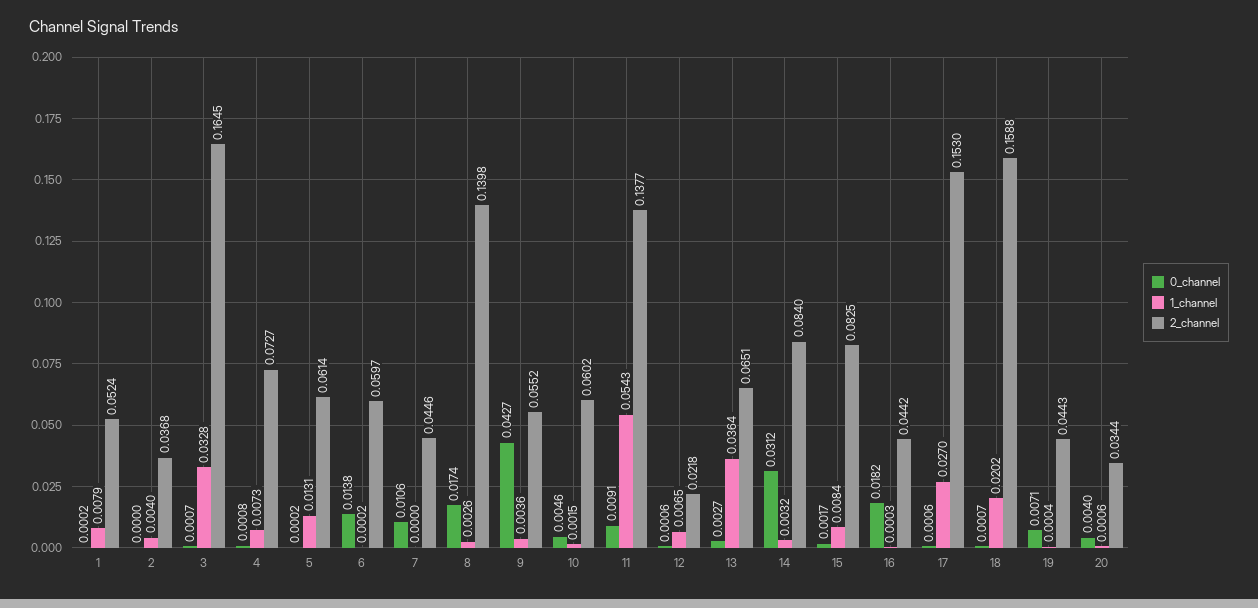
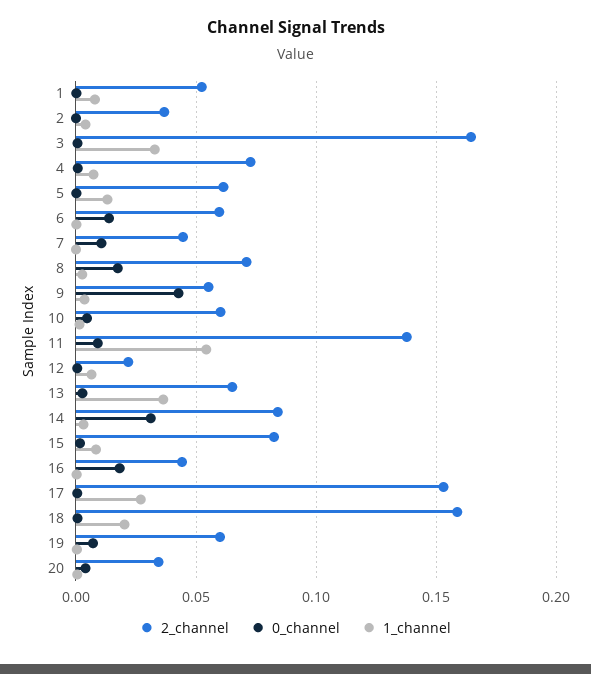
  {
    "0_channel": {
      "1": 0.0002,
      "2": 0,
      "3": 0.0007,
      "4": 0.0008,
      "5": 0.0002,
      "6": 0.0138,
      "7": 0.0106,
      "8": 0.0174,
      "9": 0.0427,
      "10": 0.0046,
      "11": 0.0091,
      "12": 0.0006,
      "13": 0.0027,
      "14": 0.0312,
      "15": 0.0017,
      "16": 0.0182,
      "17": 0.0006,
      "18": 0.0007,
      "19": 0.0071,
      "20": 0.004
    },
    "1_channel": {
      "1": 0.0079,
      "2": 0.004,
      "3": 0.0328,
      "4": 0.0073,
      "5": 0.0131,
      "6": 0.0002,
      "7": 0,
      "8": 0.0026,
      "9": 0.0036,
      "10": 0.0015,
      "11": 0.0543,
      "12": 0.0065,
      "13": 0.0364,
      "14": 0.0032,
      "15": 0.0084,
      "16": 0.0003,
      "17": 0.027,
      "18": 0.0202,
      "19": 0.0004,
      "20": 0.0006
    },
    "2_channel": {
      "1": 0.0524,
      "2": 0.0368,
      "3": 0.1645,
      "4": 0.0727,
      "5": 0.0614,
      "6": 0.0597,
      "7": 0.0446,
-     "8": 0.1398,
+     "8": 0.07,
      "9": 0.0552,
      "10": 0.0602,
      "11": 0.1377,
      "12": 0.0218,
      "13": 0.0651,
      "14": 0.084,
      "15": 0.0825,
      "16": 0.0442,
      "17": 0.153,
      "18": 0.1588,
-     "19": 0.0443,
+     "19": 0.06,
      "20": 0.0344
    }
  }

